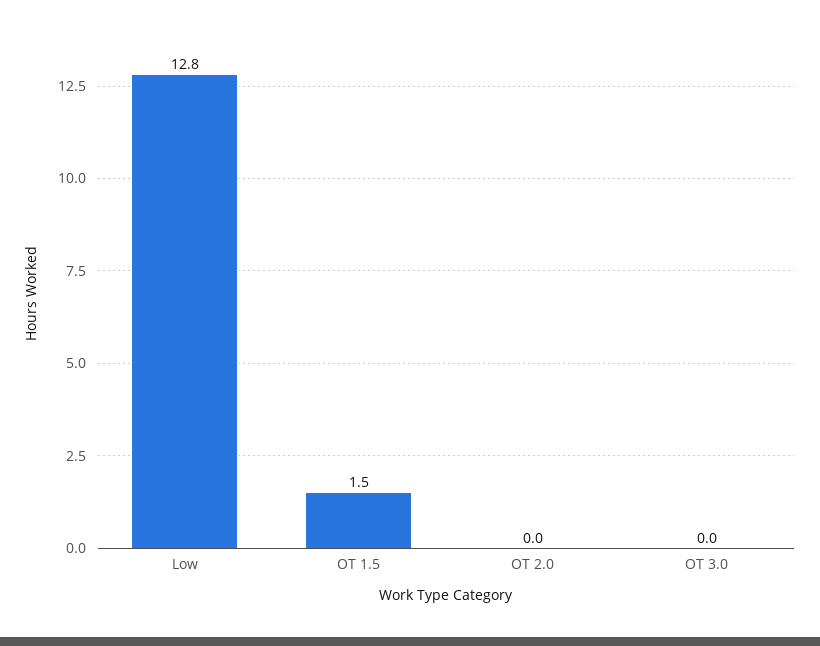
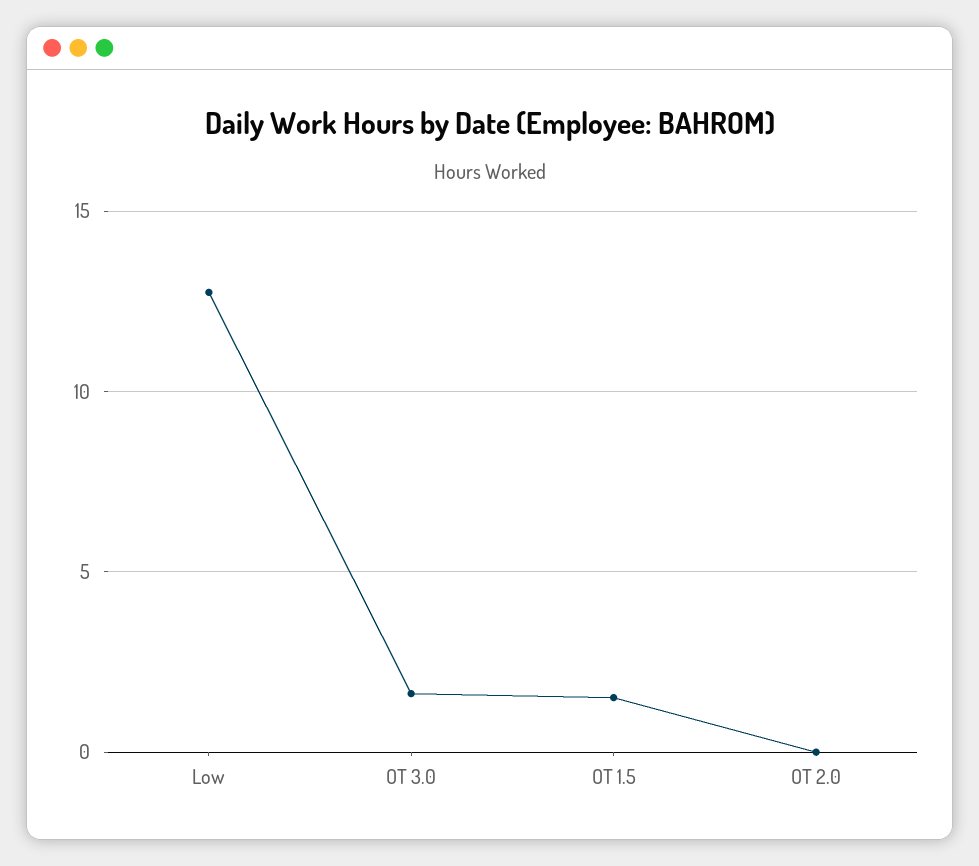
  {
    "Low": 12.8,
    "OT 1.5": 1.5,
    "OT 2.0": 0,
-   "OT 3.0": 0
+   "OT 3.0": 1.5
  }

